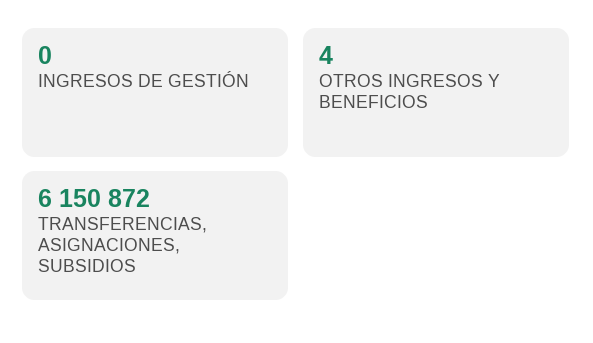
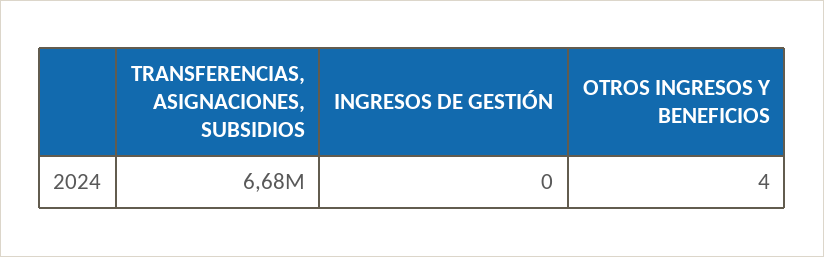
  {
    "INGRESOS DE GESTIÓN": 0,
    "OTROS INGRESOS Y BENEFICIOS": 4,
-   "TRANSFERENCIAS, ASIGNACIONES, SUBSIDIOS": 6150872
+   "TRANSFERENCIAS, ASIGNACIONES, SUBSIDIOS": 6680000
  }

